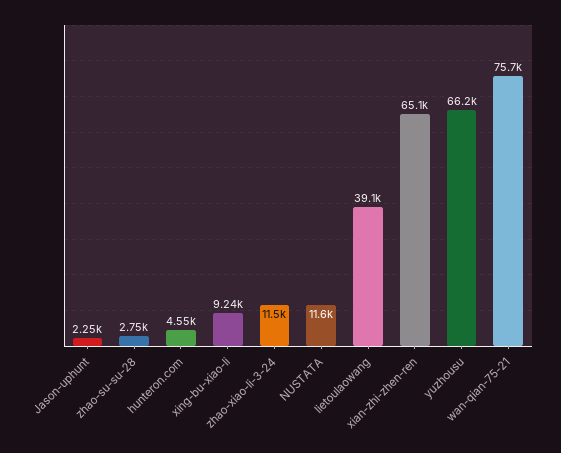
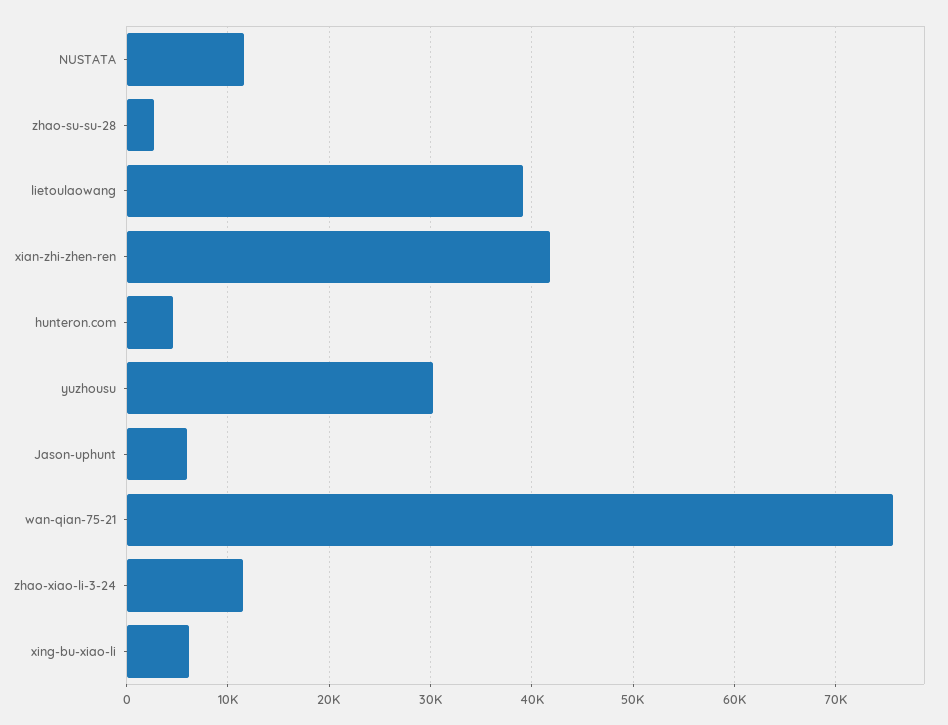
  {
-   "Jason-uphunt": 2250,
+   "Jason-uphunt": 6000,
    "zhao-su-su-28": 2750,
    "hunteron.com": 4550,
-   "xing-bu-xiao-li": 9240,
+   "xing-bu-xiao-li": 6000,
    "zhao-xiao-li-3-24": 11500,
    "NUSTATA": 11600,
    "lietoulaowang": 39100,
-   "xian-zhi-zhen-ren": 65100,
+   "xian-zhi-zhen-ren": 42000,
-   "yuzhousu": 66200,
+   "yuzhousu": 30000,
    "wan-qian-75-21": 75700
  }

